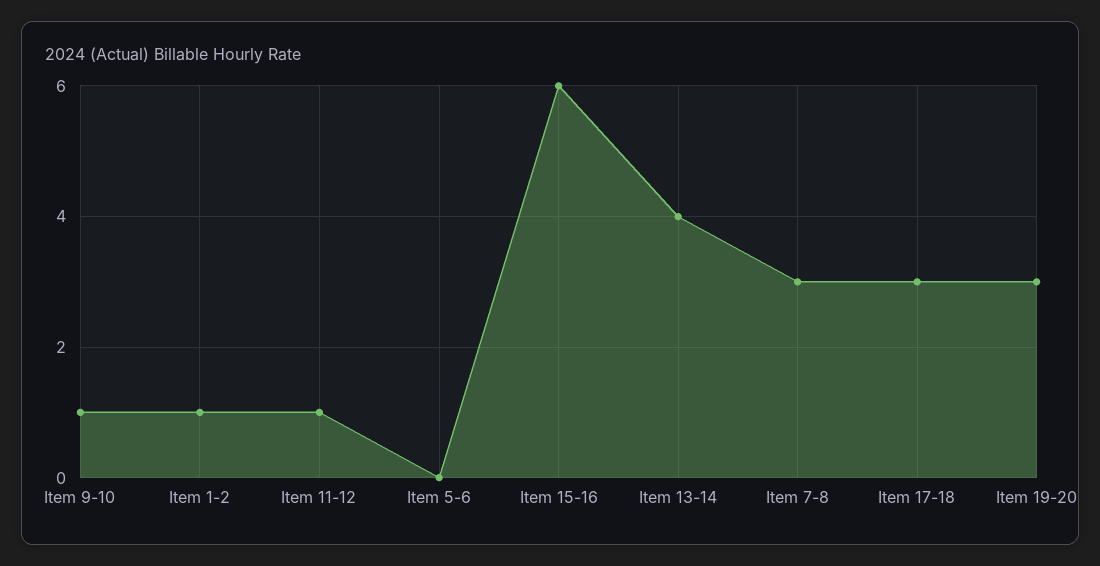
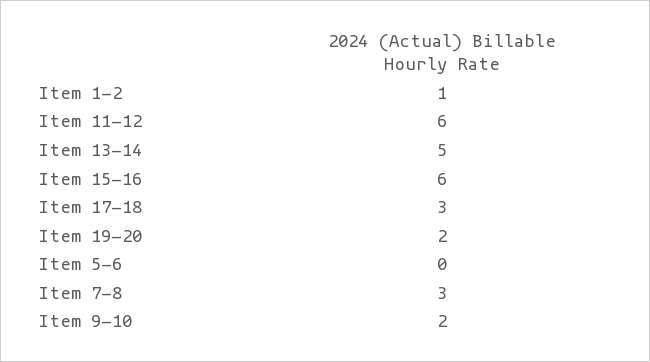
  {
-   "Item 9-10": 1,
+   "Item 9-10": 2,
    "Item 1-2": 1,
-   "Item 11-12": 1,
+   "Item 11-12": 6,
    "Item 5-6": 0,
    "Item 15-16": 6,
-   "Item 13-14": 4,
+   "Item 13-14": 5,
    "Item 7-8": 3,
    "Item 17-18": 3,
-   "Item 19-20": 3
+   "Item 19-20": 2
  }

